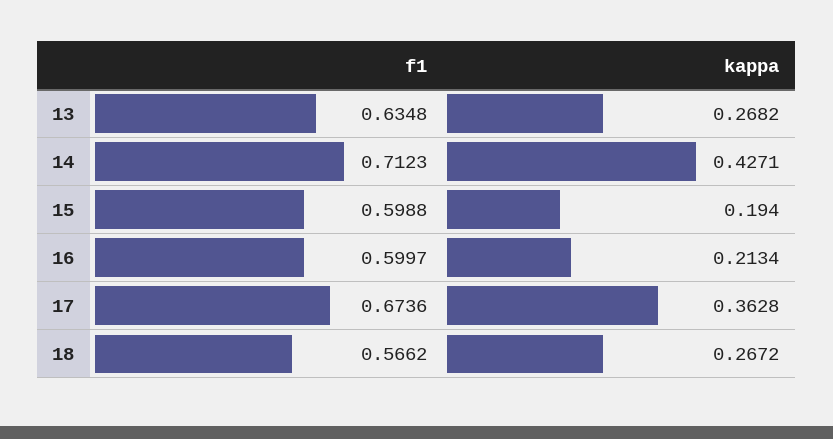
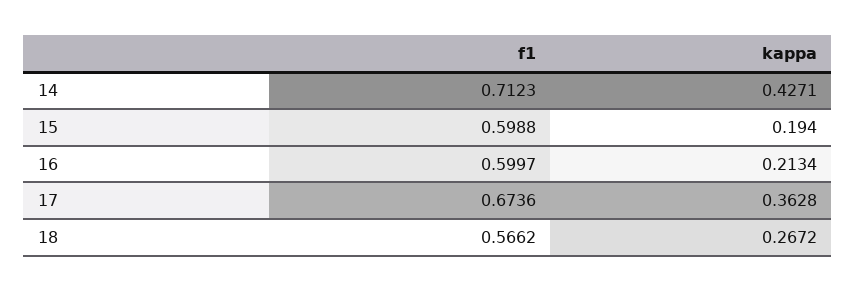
  {
    "f1": {
-     "13": 0.6348,
      "14": 0.7123,
      "15": 0.5988,
      "16": 0.5997,
      "17": 0.6736,
      "18": 0.5662
    },
    "kappa": {
-     "13": 0.2682,
      "14": 0.4271,
      "15": 0.194,
      "16": 0.2134,
      "17": 0.3628,
      "18": 0.2672
    }
  }

